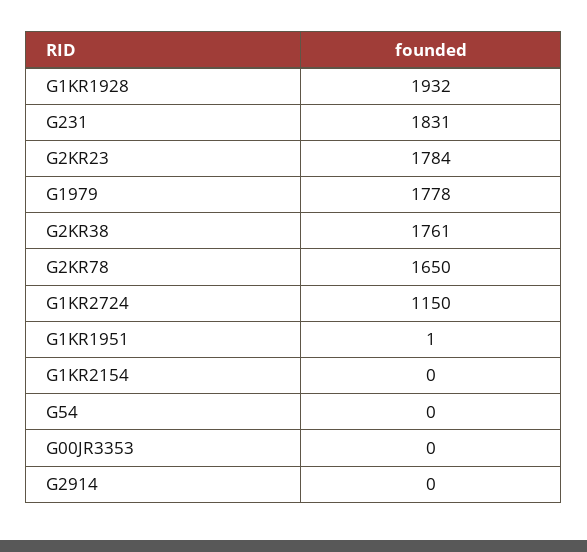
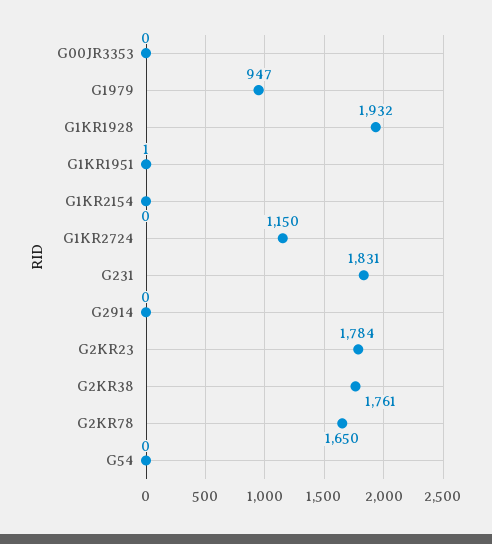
  {
    "G1KR1928": 1932,
    "G231": 1831,
    "G2KR23": 1784,
-   "G1979": 1778,
+   "G1979": 947,
    "G2KR38": 1761,
    "G2KR78": 1650,
    "G1KR2724": 1150,
    "G1KR1951": 1,
    "G1KR2154": 0,
    "G54": 0,
    "G00JR3353": 0,
    "G2914": 0
  }

